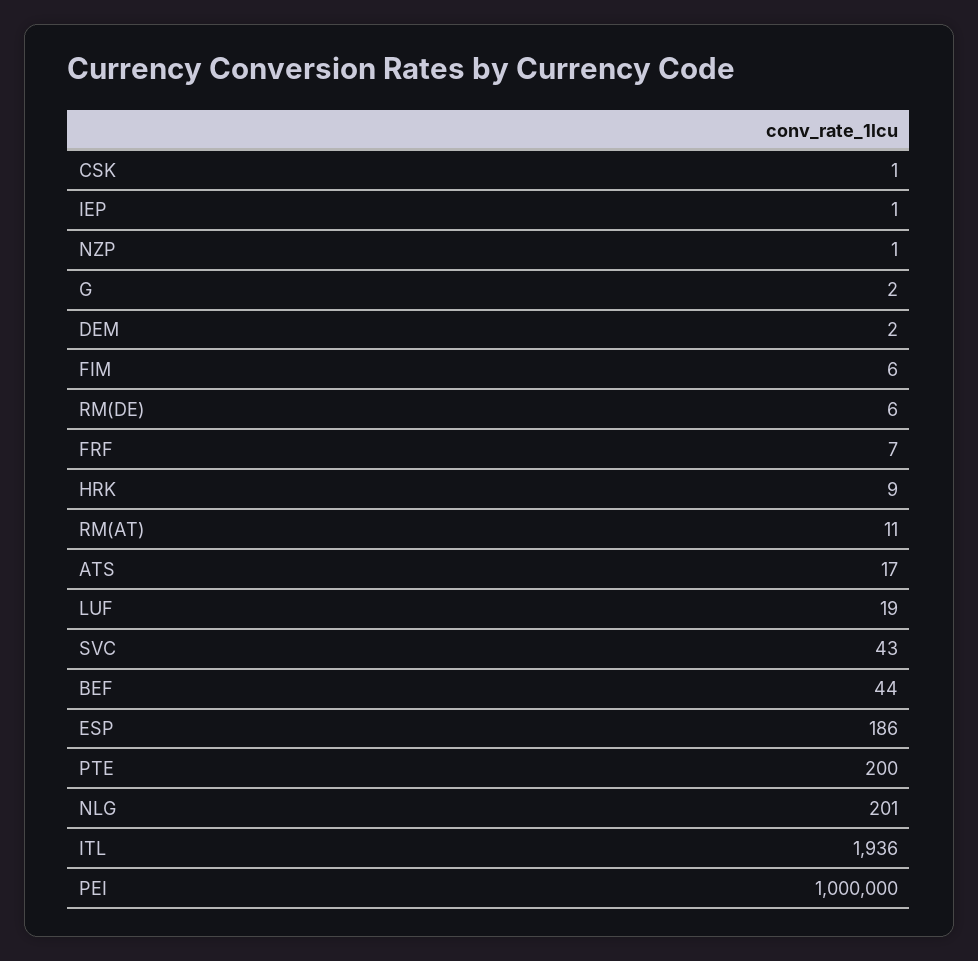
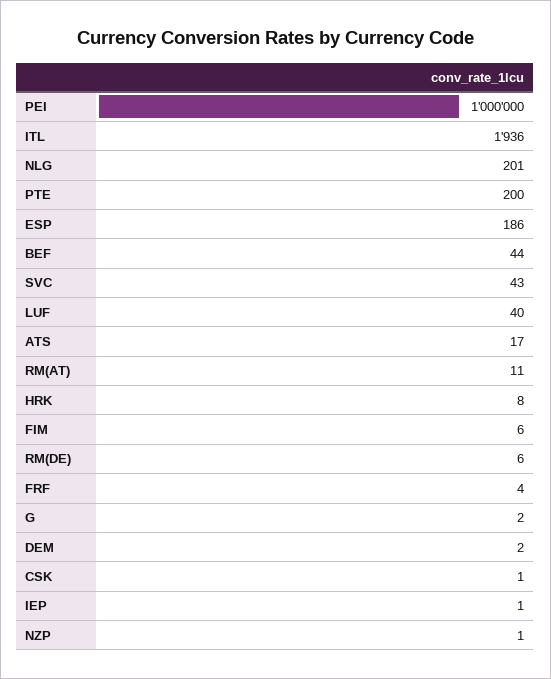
  {
    "CSK": 1,
    "IEP": 1,
    "NZP": 1,
    "G": 2,
    "DEM": 2,
    "FIM": 6,
    "RM(DE)": 6,
-   "FRF": 7,
+   "FRF": 4,
-   "HRK": 9,
+   "HRK": 8,
    "RM(AT)": 11,
    "ATS": 17,
-   "LUF": 19,
+   "LUF": 40,
    "SVC": 43,
    "BEF": 44,
    "ESP": 186,
    "PTE": 200,
    "NLG": 201,
    "ITL": 1936,
    "PEI": 1000000
  }

